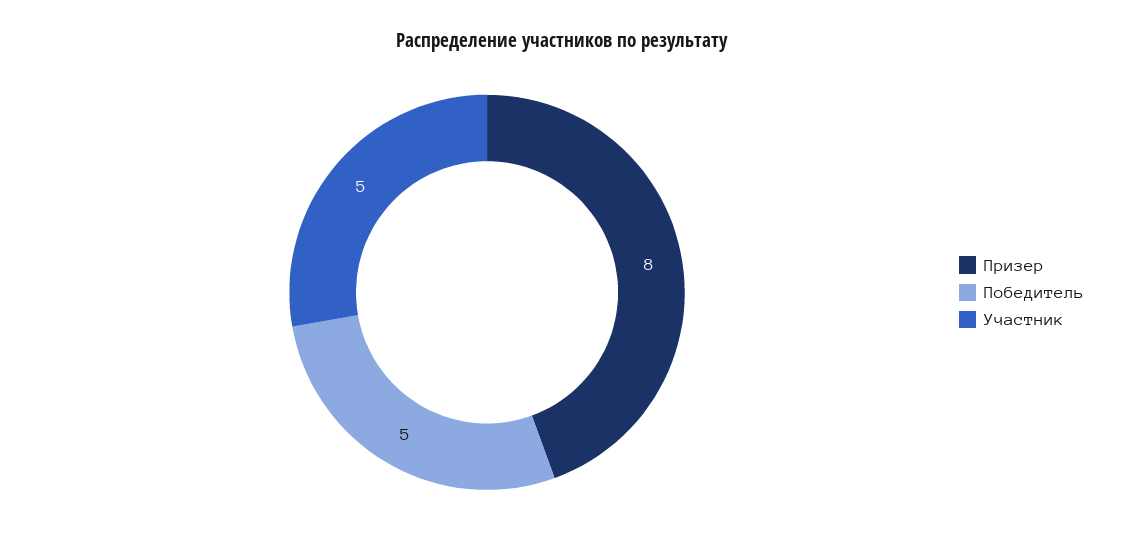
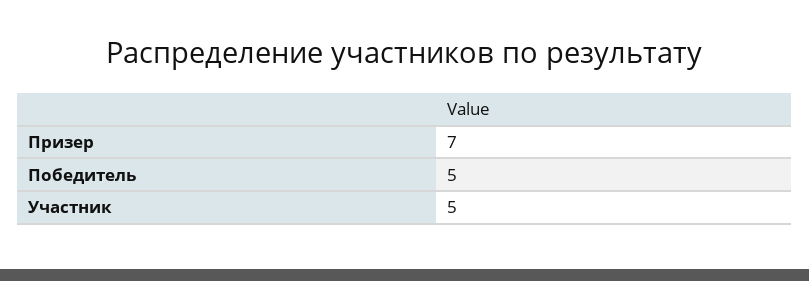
  {
-   "Призер": 8,
+   "Призер": 7,
    "Победитель": 5,
    "Участник": 5
  }

